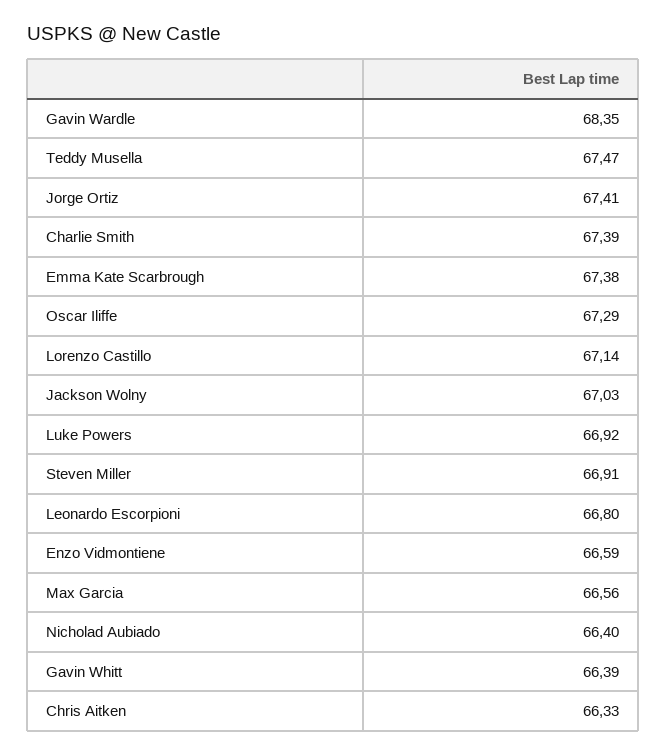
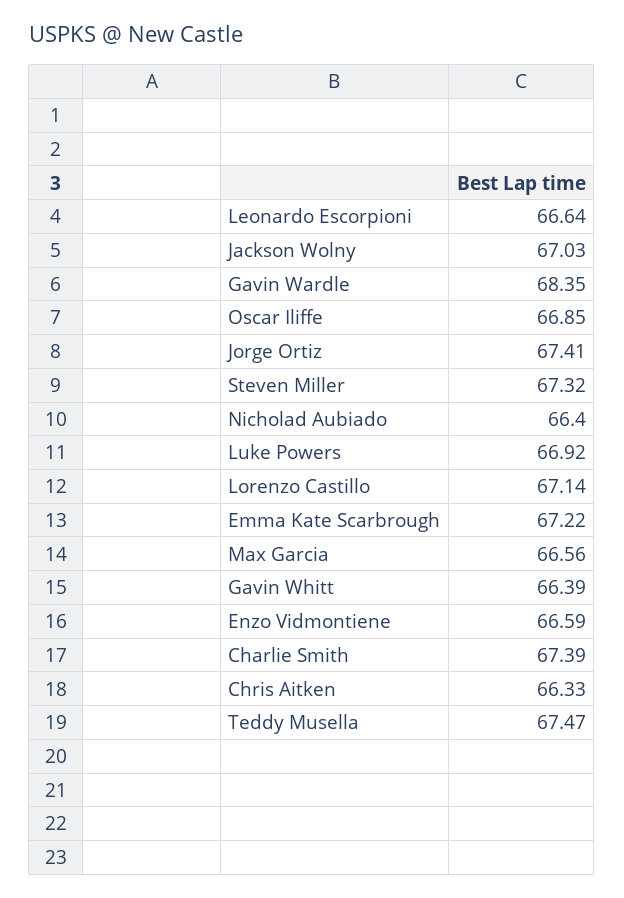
  {
    "Gavin Wardle": 68.35,
    "Teddy Musella": 67.47,
    "Jorge Ortiz": 67.41,
    "Charlie Smith": 67.39,
-   "Emma Kate Scarbrough": 67.38,
+   "Emma Kate Scarbrough": 67.22,
-   "Oscar Iliffe": 67.29,
+   "Oscar Iliffe": 66.85,
    "Lorenzo Castillo": 67.14,
    "Jackson Wolny": 67.03,
    "Luke Powers": 66.92,
-   "Steven Miller": 66.91,
+   "Steven Miller": 67.32,
-   "Leonardo Escorpioni": 66.8,
+   "Leonardo Escorpioni": 66.64,
    "Enzo Vidmontiene": 66.59,
    "Max Garcia": 66.56,
    "Nicholad Aubiado": 66.4,
    "Gavin Whitt": 66.39,
    "Chris Aitken": 66.33
  }

